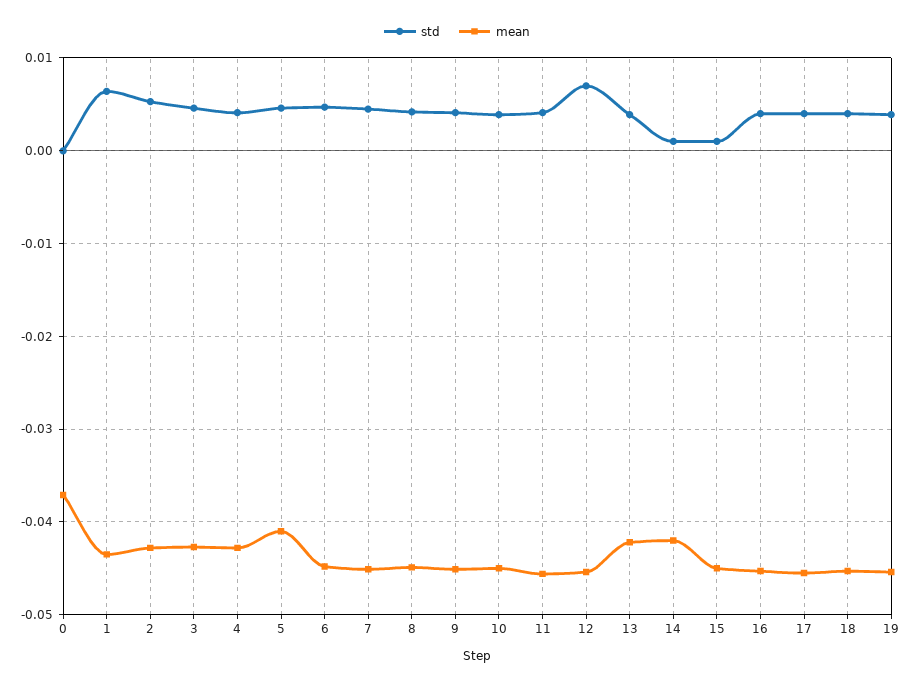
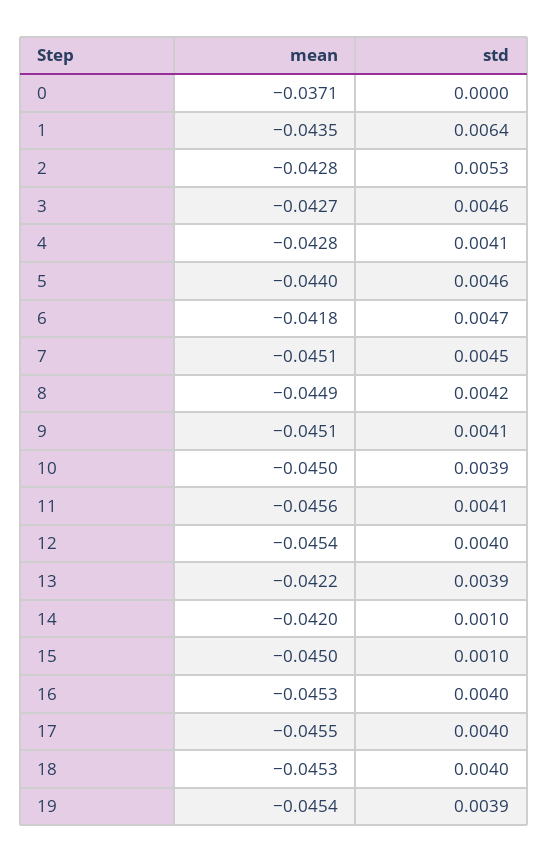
  {
    "std": {
      "0": 0,
      "1": 0.0064,
      "2": 0.0053,
      "3": 0.0046,
      "4": 0.0041,
      "5": 0.0046,
      "6": 0.0047,
      "7": 0.0045,
      "8": 0.0042,
      "9": 0.0041,
      "10": 0.0039,
      "11": 0.0041,
-     "12": 0.007,
+     "12": 0.004,
      "13": 0.0039,
      "14": 0.001,
      "15": 0.001,
      "16": 0.004,
      "17": 0.004,
      "18": 0.004,
      "19": 0.0039
    },
    "mean": {
      "0": -0.0371,
      "1": -0.0435,
      "2": -0.0428,
      "3": -0.0427,
      "4": -0.0428,
-     "5": -0.041,
+     "5": -0.044,
-     "6": -0.045,
+     "6": -0.0418,
      "7": -0.0451,
      "8": -0.0449,
      "9": -0.0451,
      "10": -0.045,
      "11": -0.0456,
      "12": -0.0454,
      "13": -0.0422,
      "14": -0.042,
      "15": -0.045,
      "16": -0.0453,
      "17": -0.0455,
      "18": -0.0453,
      "19": -0.0454
    }
  }

